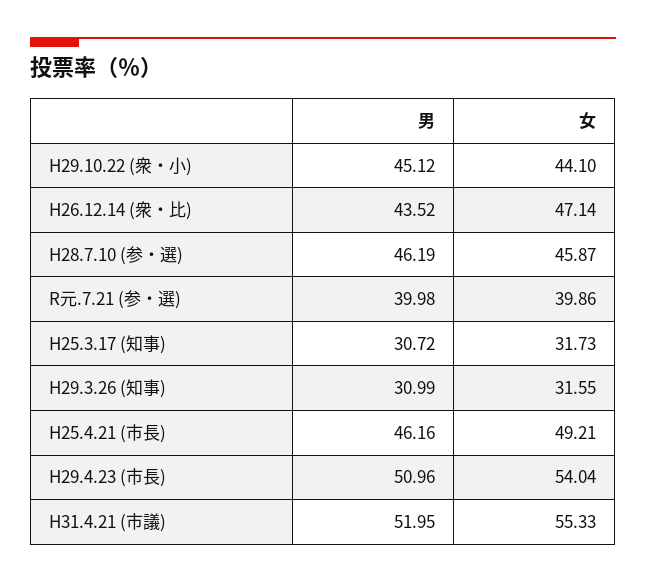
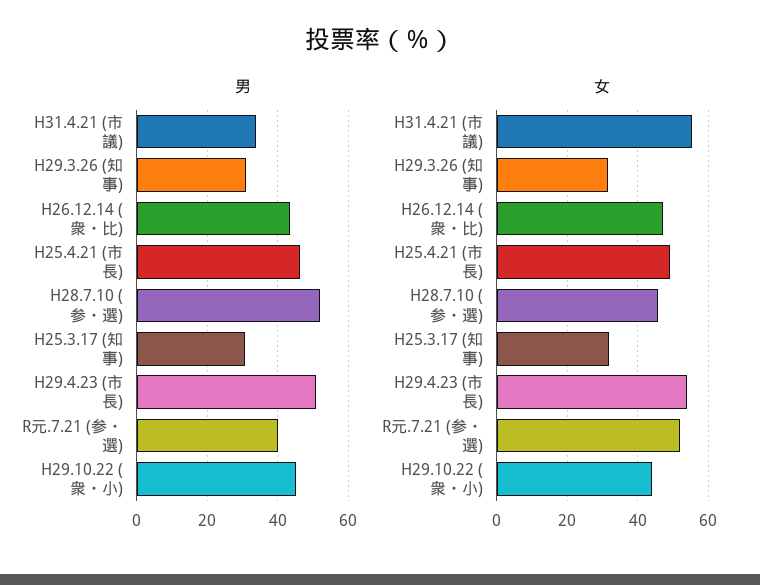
  {
    "男": {
      "H29.10.22 (衆・小)": 45.12,
      "H26.12.14 (衆・比)": 43.52,
-     "H28.7.10 (参・選)": 46.19,
+     "H28.7.10 (参・選)": 52,
      "R元.7.21 (参・選)": 39.98,
      "H25.3.17 (知事)": 30.72,
      "H29.3.26 (知事)": 30.99,
      "H25.4.21 (市長)": 46.16,
      "H29.4.23 (市長)": 50.96,
-     "H31.4.21 (市議)": 51.95
+     "H31.4.21 (市議)": 34
    },
    "女": {
      "H29.10.22 (衆・小)": 44.1,
      "H26.12.14 (衆・比)": 47.14,
      "H28.7.10 (参・選)": 45.87,
-     "R元.7.21 (参・選)": 39.86,
+     "R元.7.21 (参・選)": 52,
      "H25.3.17 (知事)": 31.73,
      "H29.3.26 (知事)": 31.55,
      "H25.4.21 (市長)": 49.21,
      "H29.4.23 (市長)": 54.04,
      "H31.4.21 (市議)": 55.33
    }
  }

